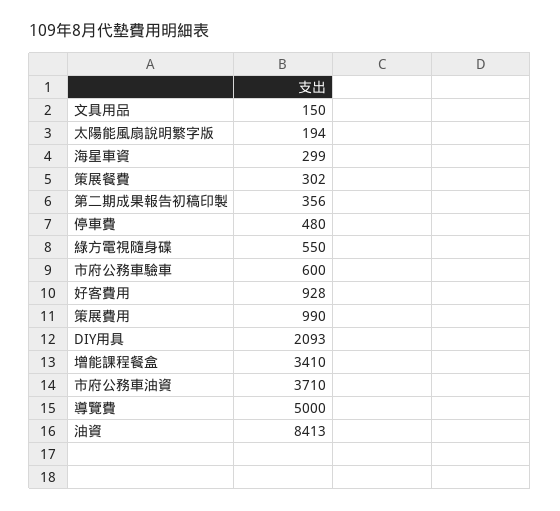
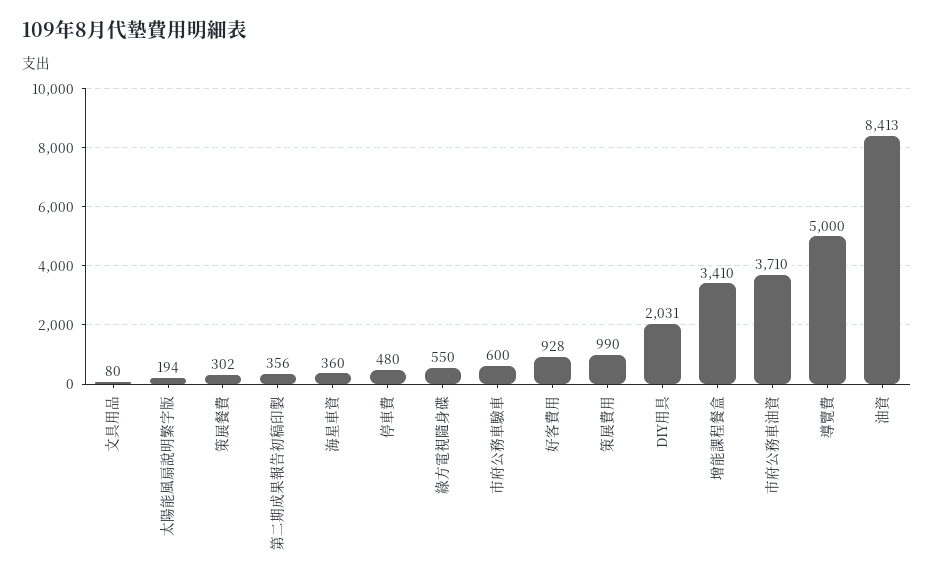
  {
-   "文具用品": 150,
+   "文具用品": 80,
    "太陽能風扇說明繁字版": 194,
-   "海星車資": 299,
+   "海星車資": 360,
    "策展餐費": 302,
    "第二期成果報告初稿印製": 356,
    "停車費": 480,
    "綠方電視隨身碟": 550,
    "市府公務車驗車": 600,
    "好客費用": 928,
    "策展費用": 990,
-   "DIY用具": 2093,
+   "DIY用具": 2031,
    "增能課程餐盒": 3410,
    "市府公務車油資": 3710,
    "導覽費": 5000,
    "油資": 8413
  }

